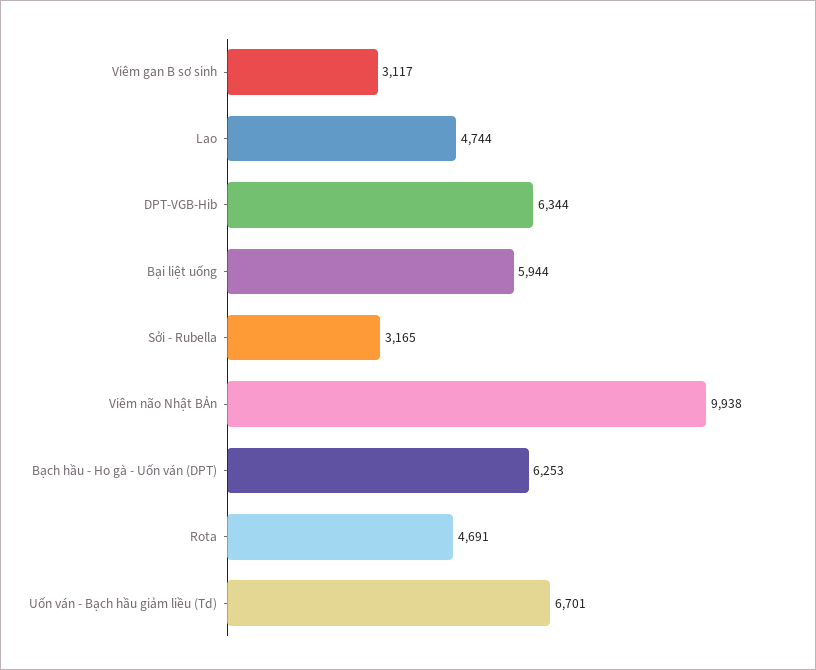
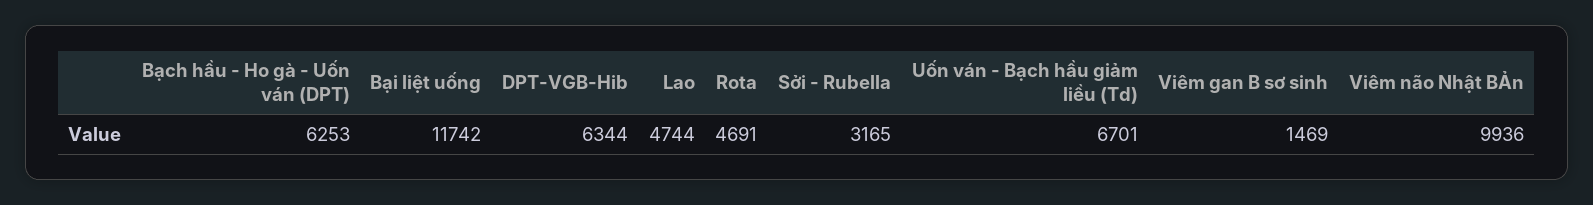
  {
-   "Viêm gan B sơ sinh": 3117,
+   "Viêm gan B sơ sinh": 1469,
    "Lao": 4744,
    "DPT-VGB-Hib": 6344,
-   "Bại liệt uống": 5944,
+   "Bại liệt uống": 11742,
    "Sởi - Rubella": 3165,
-   "Viêm não Nhật BẢn": 9938,
+   "Viêm não Nhật BẢn": 9936,
    "Bạch hầu - Ho gà - Uốn ván (DPT)": 6253,
    "Rota": 4691,
    "Uốn ván - Bạch hầu giảm liều (Td)": 6701
  }

